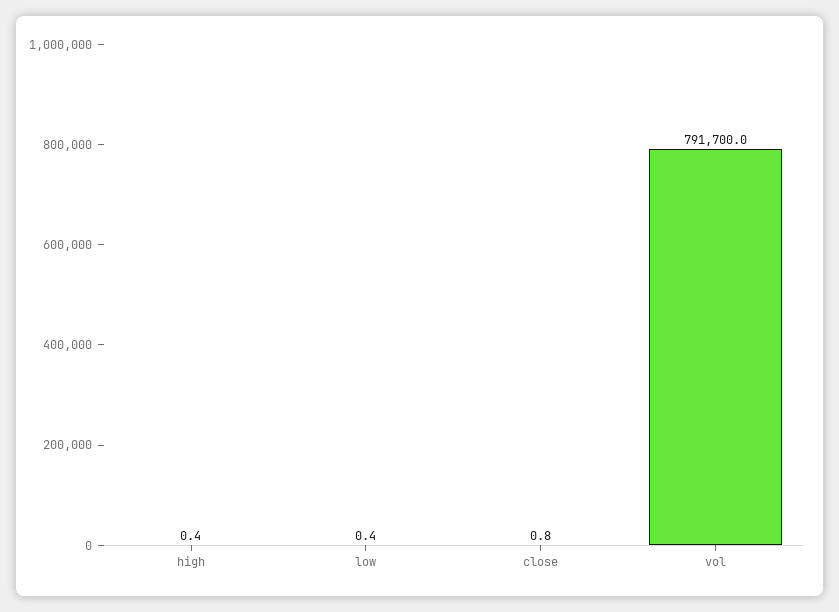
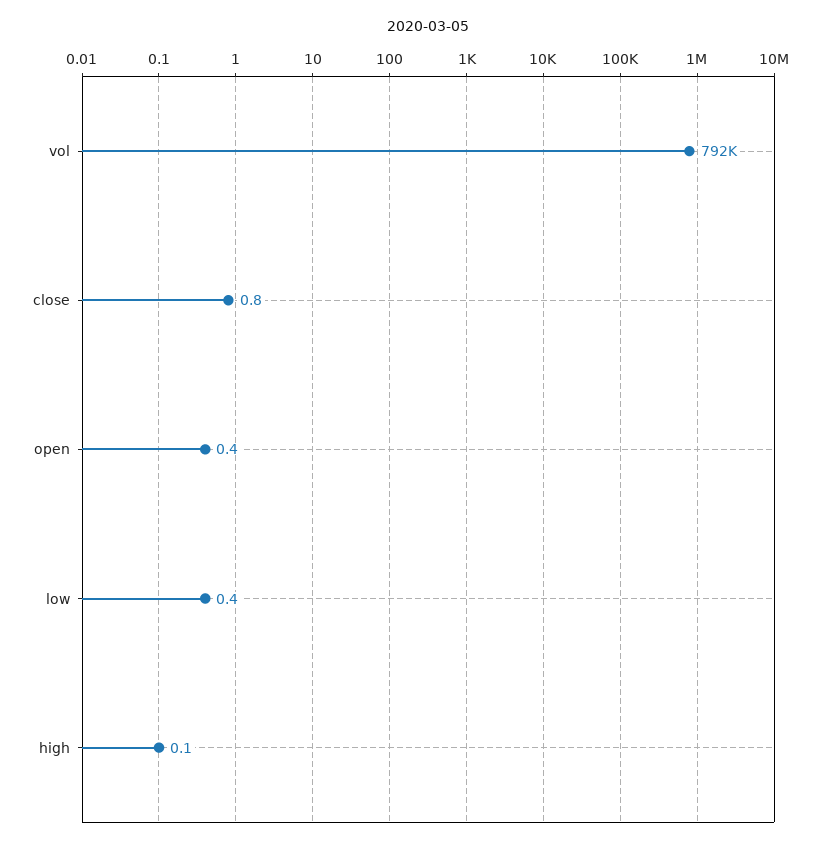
  {
-   "high": 0.4,
+   "high": 0.1,
    "low": 0.4,
    "close": 0.8,
-   "vol": 791700
+   "vol": 791700,
+   "open": 0.4
  }

